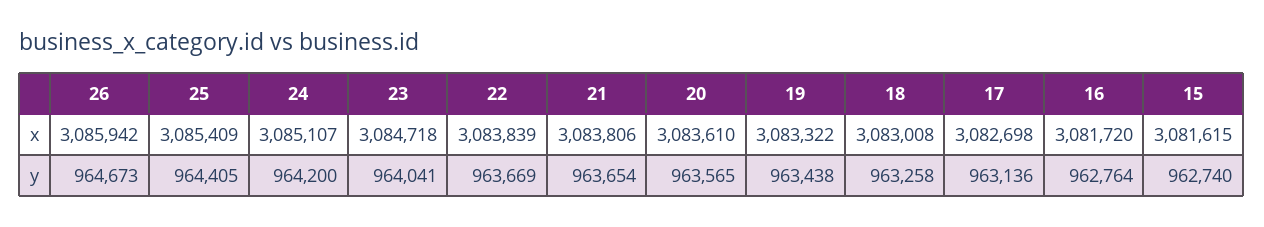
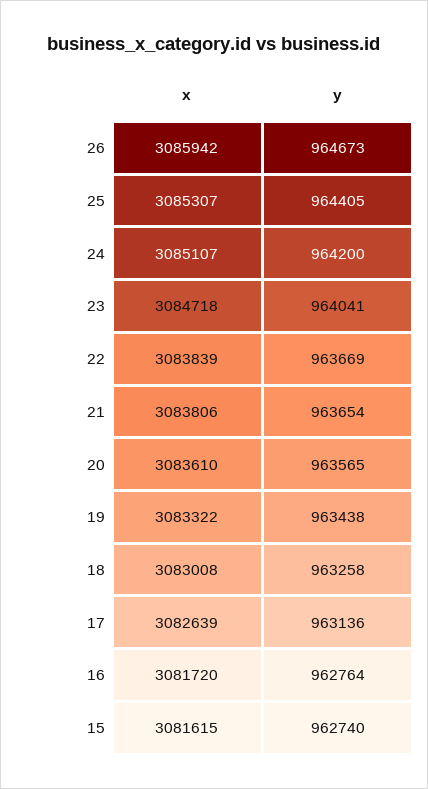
  {
    "26": {
      "x": 3085942,
      "y": 964673
    },
    "25": {
-     "x": 3085409,
+     "x": 3085307,
      "y": 964405
    },
    "24": {
      "x": 3085107,
      "y": 964200
    },
    "23": {
      "x": 3084718,
      "y": 964041
    },
    "22": {
      "x": 3083839,
      "y": 963669
    },
    "21": {
      "x": 3083806,
      "y": 963654
    },
    "20": {
      "x": 3083610,
      "y": 963565
    },
    "19": {
      "x": 3083322,
      "y": 963438
    },
    "18": {
      "x": 3083008,
      "y": 963258
    },
    "17": {
-     "x": 3082698,
+     "x": 3082639,
      "y": 963136
    },
    "16": {
      "x": 3081720,
      "y": 962764
    },
    "15": {
      "x": 3081615,
      "y": 962740
    }
  }

